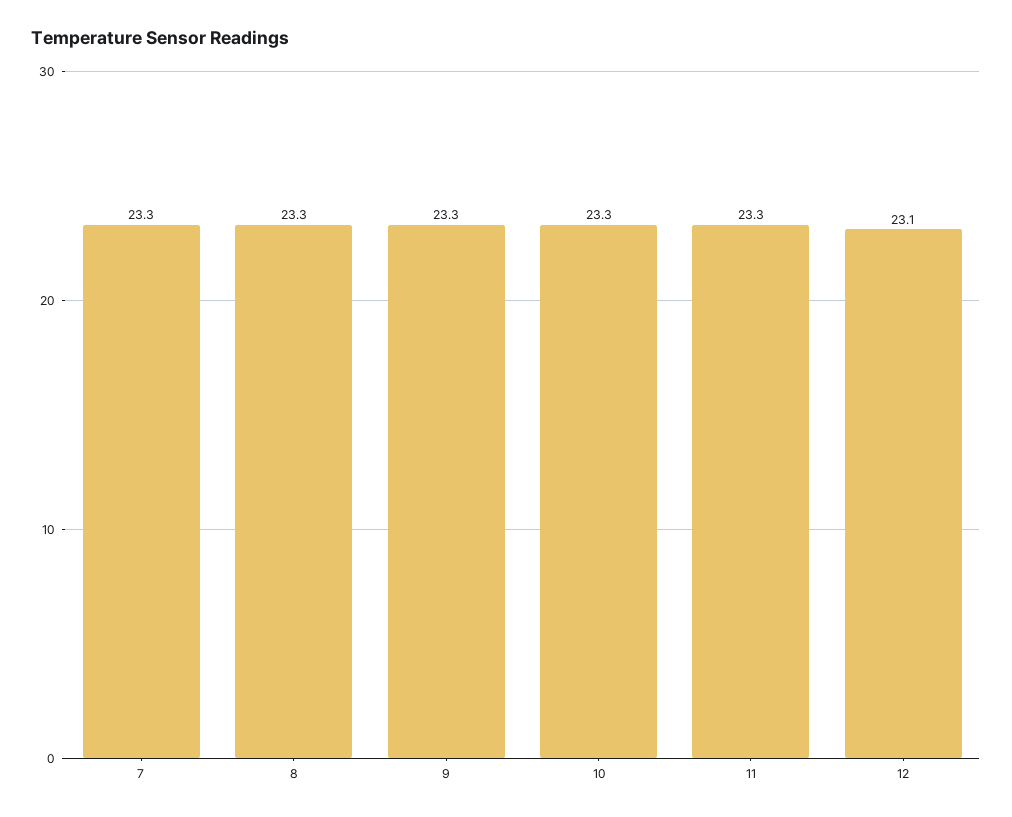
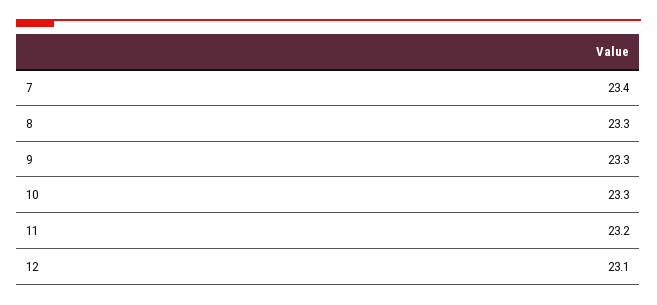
  {
-   "7": 23.3,
+   "7": 23.4,
    "8": 23.3,
    "9": 23.3,
    "10": 23.3,
-   "11": 23.3,
+   "11": 23.2,
    "12": 23.1
  }

